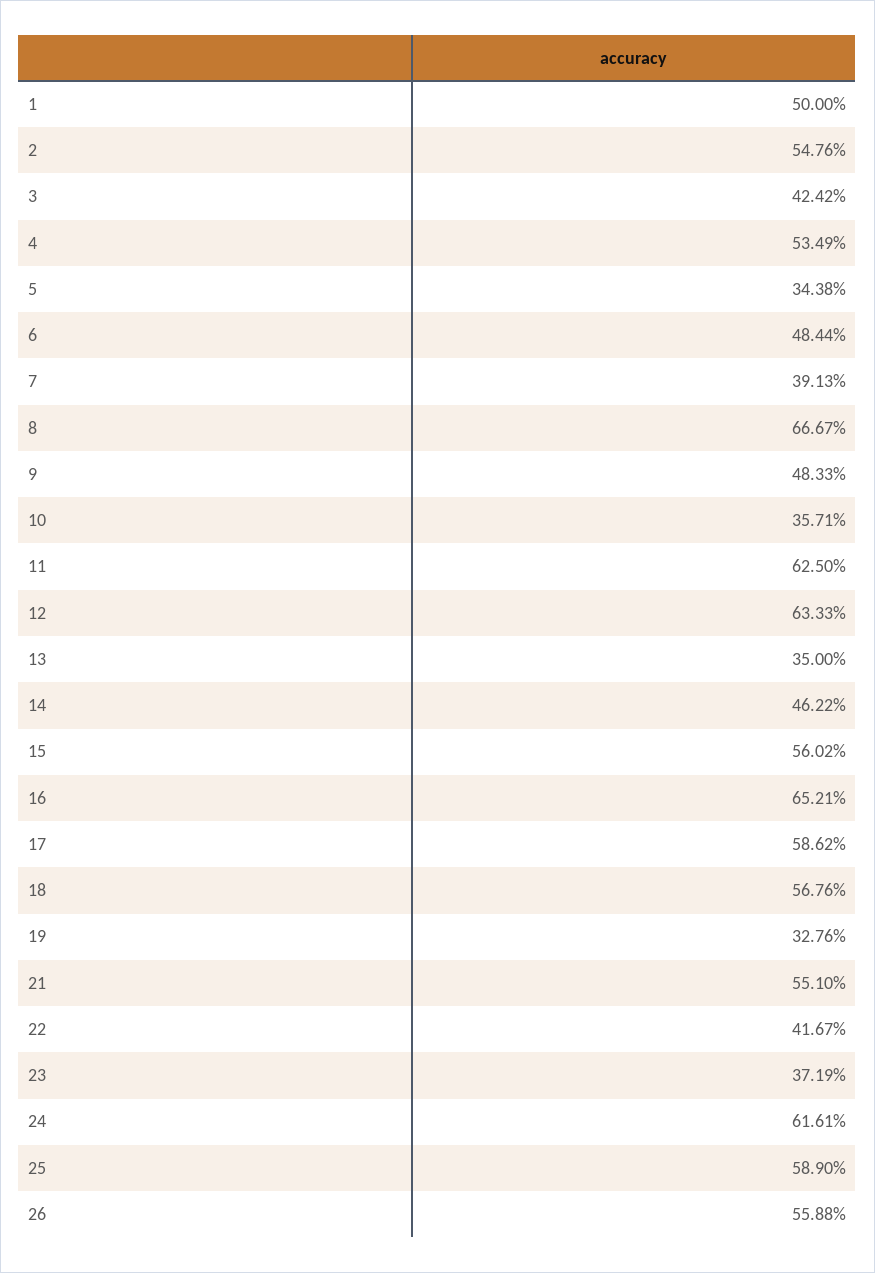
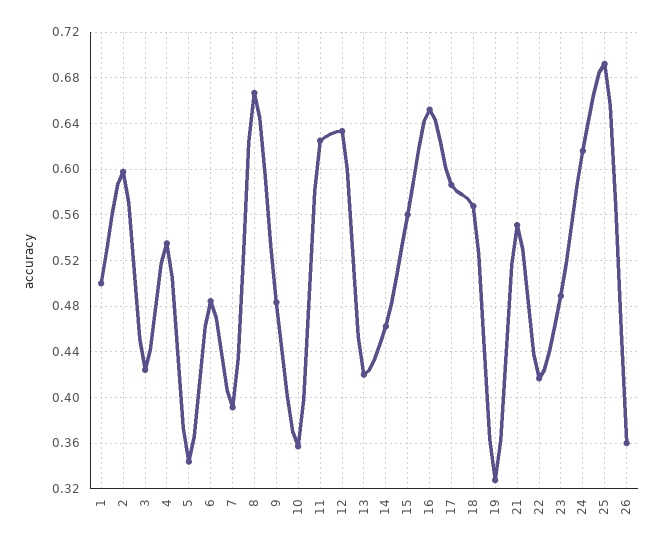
  {
    "1": 0.5,
-   "2": 0.5476,
+   "2": 0.6,
    "3": 0.4242,
    "4": 0.5349,
    "5": 0.3438,
    "6": 0.4844,
    "7": 0.3913,
    "8": 0.6667,
    "9": 0.4833,
    "10": 0.3571,
    "11": 0.625,
    "12": 0.6333,
-   "13": 0.35,
+   "13": 0.42,
    "14": 0.4622,
    "15": 0.5602,
    "16": 0.6521,
    "17": 0.5862,
    "18": 0.5676,
    "19": 0.3276,
    "21": 0.551,
    "22": 0.4167,
-   "23": 0.3719,
+   "23": 0.49,
    "24": 0.6161,
-   "25": 0.589,
+   "25": 0.69,
-   "26": 0.5588
+   "26": 0.36
  }

